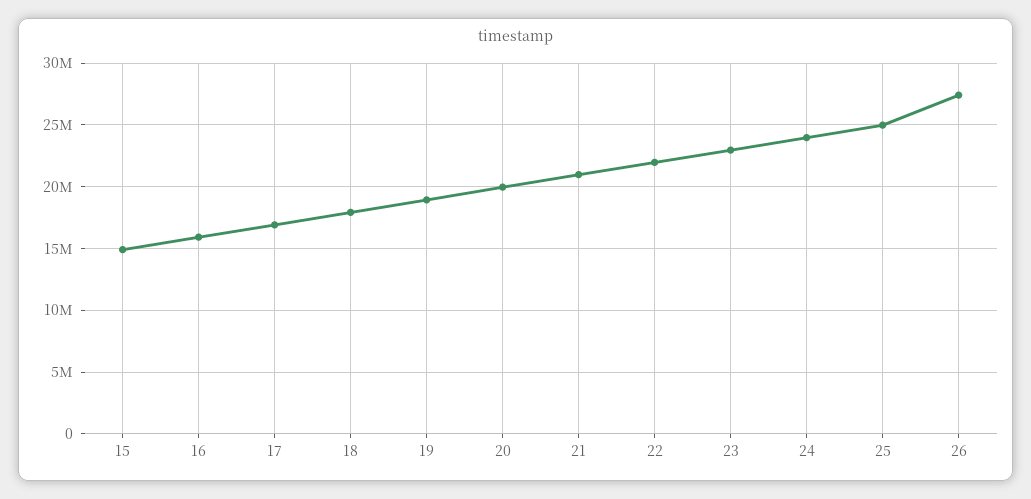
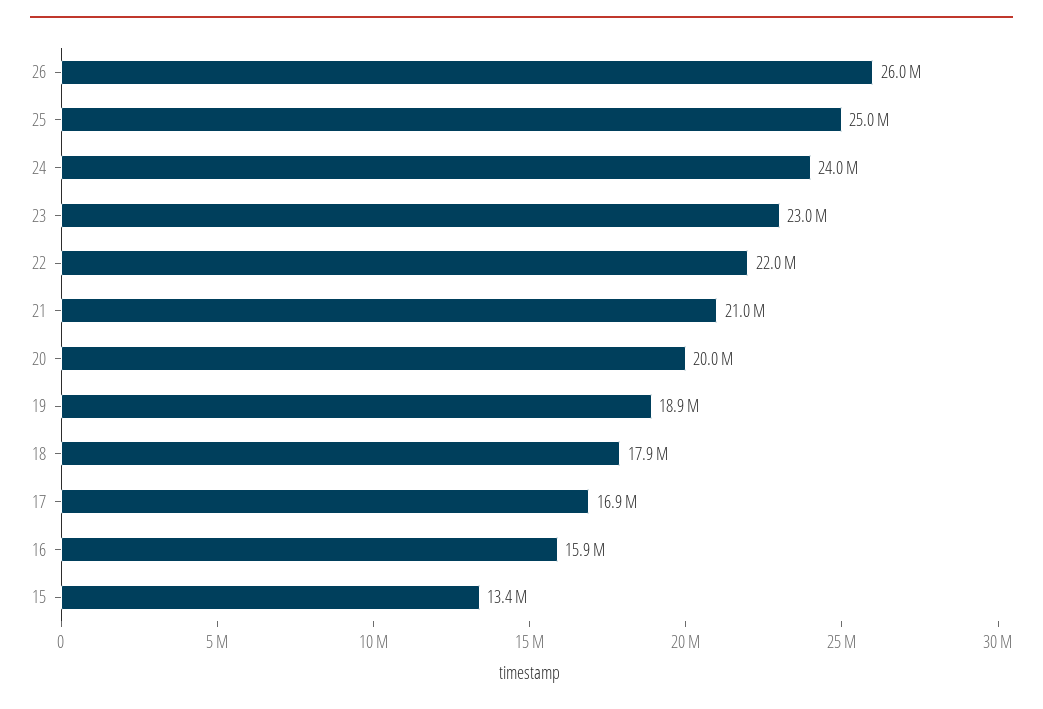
  {
-   "15": 15000000,
+   "15": 13400000,
    "16": 15900000,
    "17": 16900000,
    "18": 17900000,
    "19": 18900000,
    "20": 20000000,
    "21": 21000000,
    "22": 22000000,
    "23": 23000000,
    "24": 24000000,
    "25": 25000000,
-   "26": 27500000
+   "26": 26000000
  }

